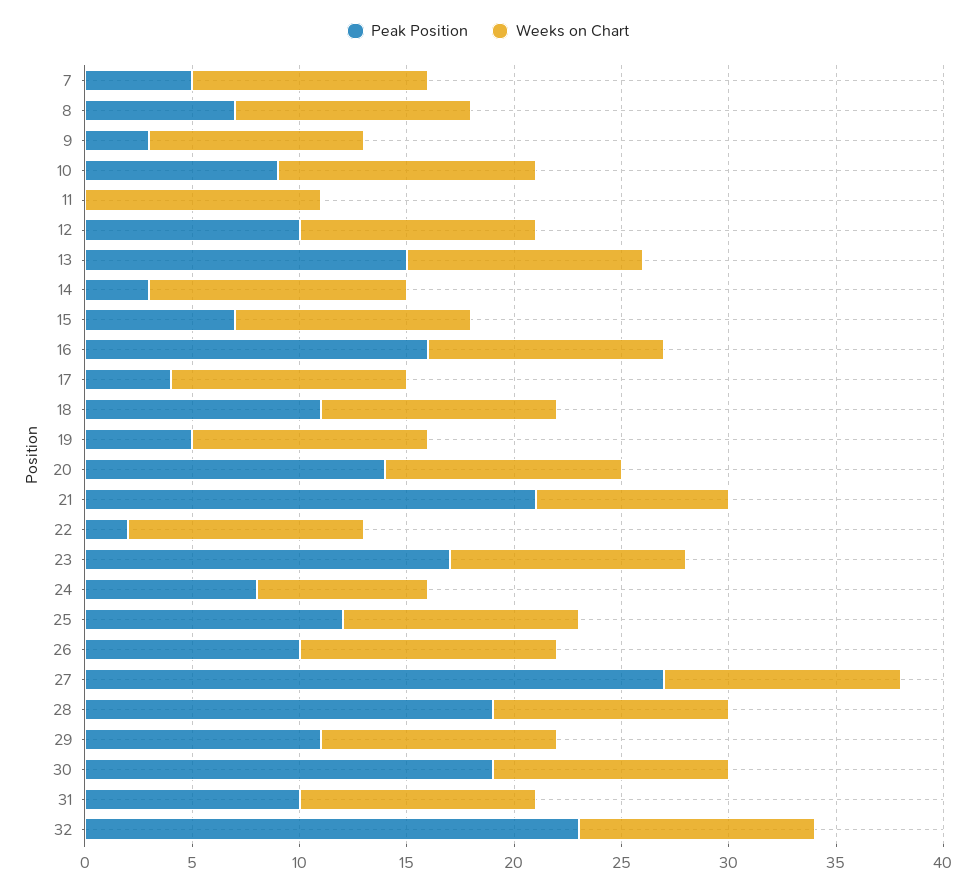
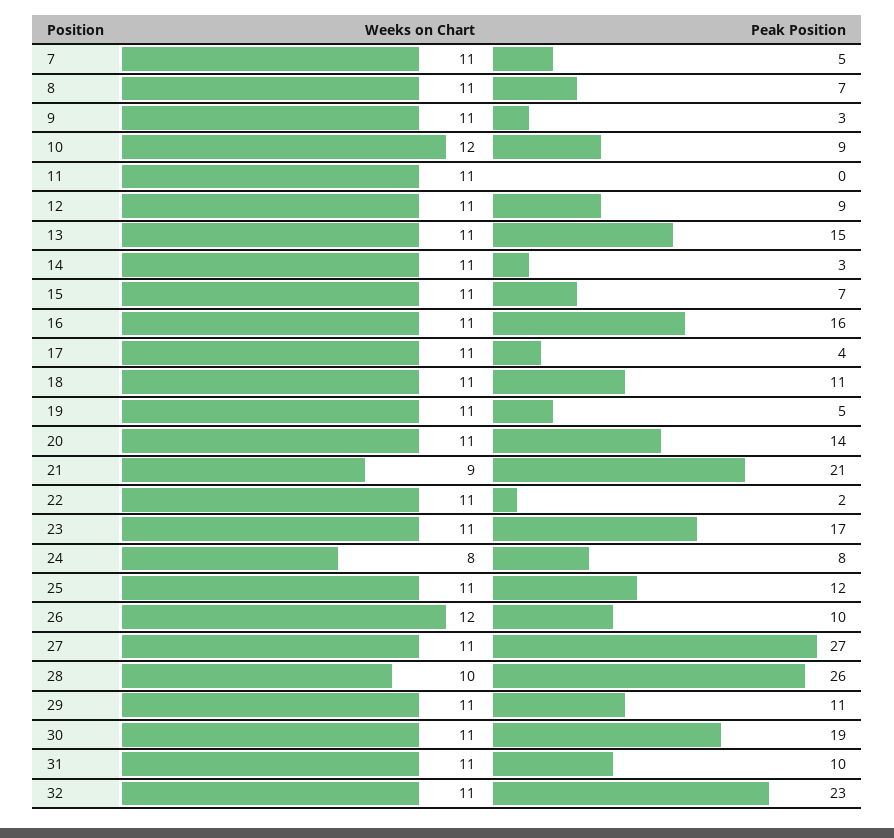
  {
    "Peak Position": {
      "7": 5,
      "8": 7,
      "9": 3,
      "10": 9,
      "11": 0,
-     "12": 10,
+     "12": 9,
      "13": 15,
      "14": 3,
      "15": 7,
      "16": 16,
      "17": 4,
      "18": 11,
      "19": 5,
      "20": 14,
      "21": 21,
      "22": 2,
      "23": 17,
      "24": 8,
      "25": 12,
      "26": 10,
      "27": 27,
-     "28": 19,
+     "28": 26,
      "29": 11,
      "30": 19,
      "31": 10,
      "32": 23
    },
    "Weeks on Chart": {
      "7": 11,
      "8": 11,
-     "9": 10,
+     "9": 11,
      "10": 12,
      "11": 11,
      "12": 11,
      "13": 11,
-     "14": 12,
+     "14": 11,
      "15": 11,
      "16": 11,
      "17": 11,
      "18": 11,
      "19": 11,
      "20": 11,
      "21": 9,
      "22": 11,
      "23": 11,
      "24": 8,
      "25": 11,
      "26": 12,
      "27": 11,
-     "28": 11,
+     "28": 10,
      "29": 11,
      "30": 11,
      "31": 11,
      "32": 11
    }
  }

